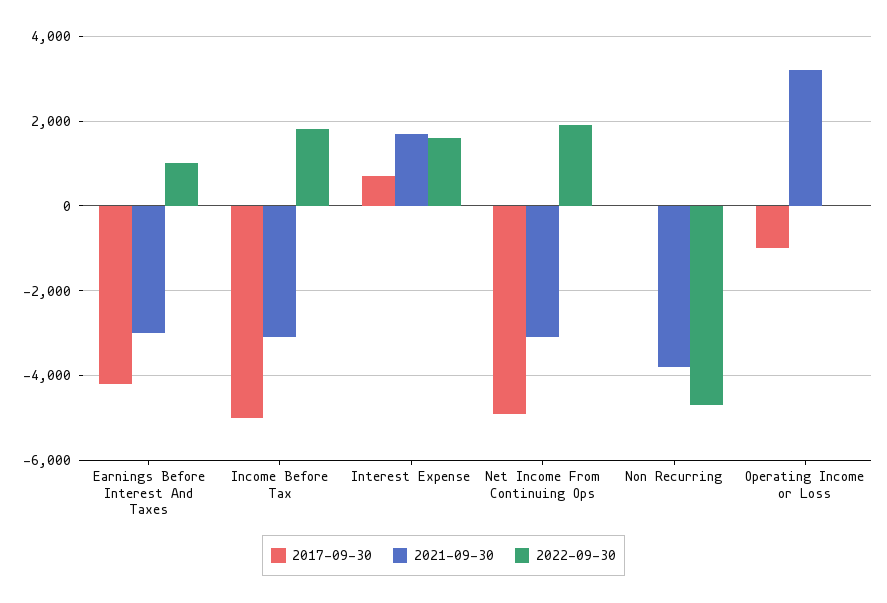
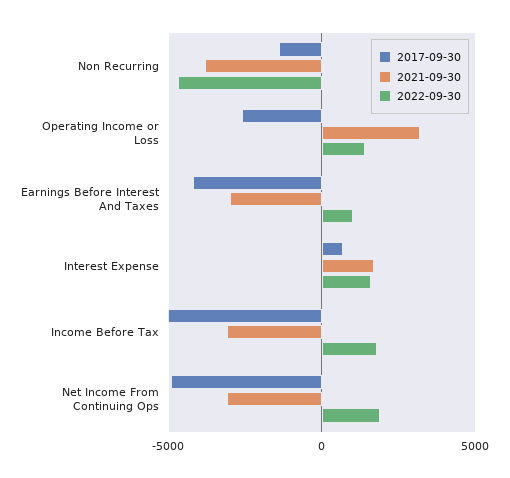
  {
    "2017-09-30": {
      "Earnings Before Interest And Taxes": -4200,
      "Income Before Tax": -5000,
      "Interest Expense": 800,
      "Net Income From Continuing Ops": -5000,
-     "Non Recurring": 0,
+     "Non Recurring": -1500,
-     "Operating Income or Loss": -1000
+     "Operating Income or Loss": -2500
    },
    "2021-09-30": {
      "Earnings Before Interest And Taxes": -3000,
      "Income Before Tax": -3200,
      "Interest Expense": 1800,
      "Net Income From Continuing Ops": -3200,
      "Non Recurring": -3800,
      "Operating Income or Loss": 3200
    },
    "2022-09-30": {
      "Earnings Before Interest And Taxes": 1000,
      "Income Before Tax": 1800,
      "Interest Expense": 1600,
      "Net Income From Continuing Ops": 2000,
      "Non Recurring": -4800,
-     "Operating Income or Loss": 0
+     "Operating Income or Loss": 1500
    }
  }

